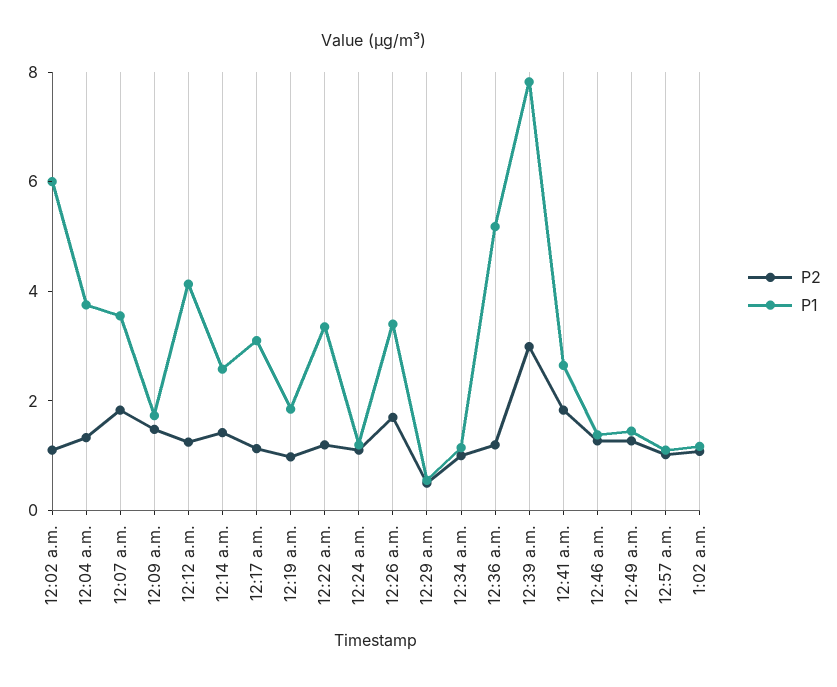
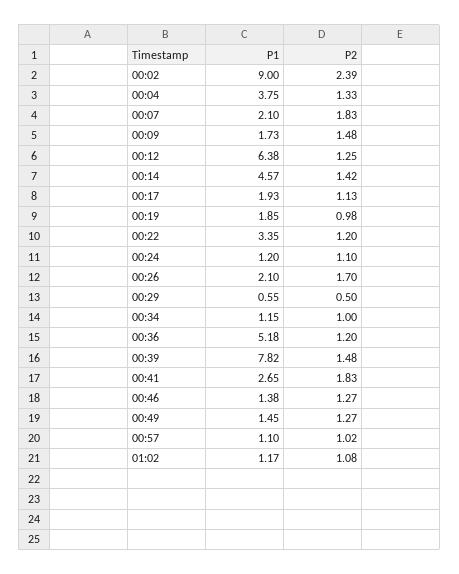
  {
    "P2": {
-     "12:02 a.m.": 1,
+     "12:02 a.m.": 2.39,
      "12:04 a.m.": 1.33,
      "12:07 a.m.": 1.83,
      "12:09 a.m.": 1.48,
      "12:12 a.m.": 1.25,
      "12:14 a.m.": 1.42,
      "12:17 a.m.": 1.13,
      "12:19 a.m.": 0.98,
      "12:22 a.m.": 1.2,
      "12:24 a.m.": 1.1,
      "12:26 a.m.": 1.7,
      "12:29 a.m.": 0.5,
      "12:34 a.m.": 1,
      "12:36 a.m.": 1.2,
-     "12:39 a.m.": 3,
+     "12:39 a.m.": 1.48,
      "12:41 a.m.": 1.83,
      "12:46 a.m.": 1.27,
      "12:49 a.m.": 1.27,
      "12:57 a.m.": 1.02,
      "1:02 a.m.": 1.08
    },
    "P1": {
-     "12:02 a.m.": 6,
+     "12:02 a.m.": 9,
      "12:04 a.m.": 3.75,
-     "12:07 a.m.": 3.5,
+     "12:07 a.m.": 2.1,
      "12:09 a.m.": 1.73,
-     "12:12 a.m.": 4,
+     "12:12 a.m.": 6.38,
-     "12:14 a.m.": 2.5,
+     "12:14 a.m.": 4.57,
-     "12:17 a.m.": 3,
+     "12:17 a.m.": 1.93,
      "12:19 a.m.": 1.85,
      "12:22 a.m.": 3.35,
      "12:24 a.m.": 1.2,
-     "12:26 a.m.": 3.5,
+     "12:26 a.m.": 2.1,
      "12:29 a.m.": 0.55,
      "12:34 a.m.": 1.15,
      "12:36 a.m.": 5.18,
      "12:39 a.m.": 7.82,
      "12:41 a.m.": 2.65,
      "12:46 a.m.": 1.38,
      "12:49 a.m.": 1.45,
      "12:57 a.m.": 1.1,
      "1:02 a.m.": 1.17
    }
  }

